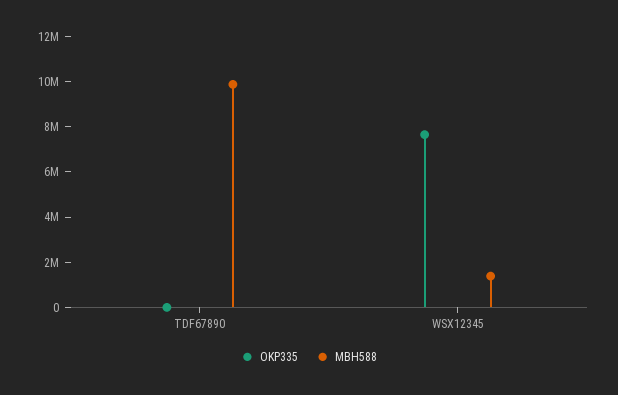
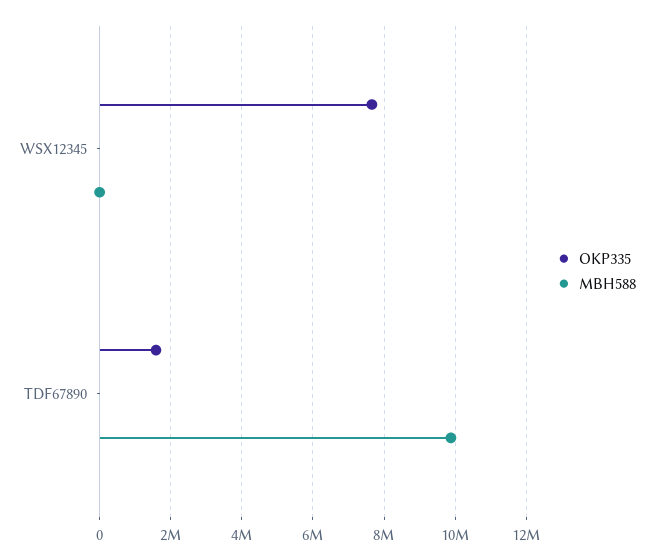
  {
    "OKP335": {
-     "TDF67890": 0,
+     "TDF67890": 1600000,
      "WSX12345": 7600000
    },
    "MBH588": {
      "TDF67890": 9800000,
-     "WSX12345": 1500000
+     "WSX12345": 0
    }
  }

